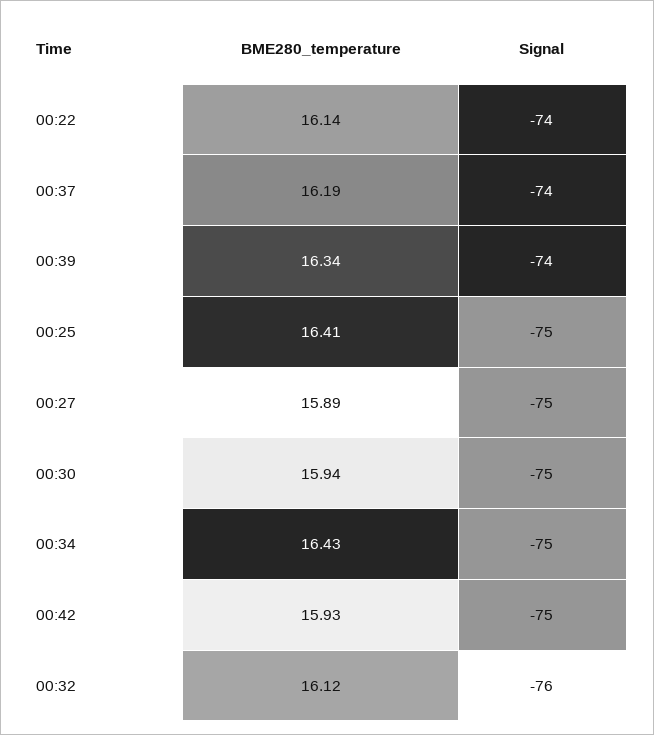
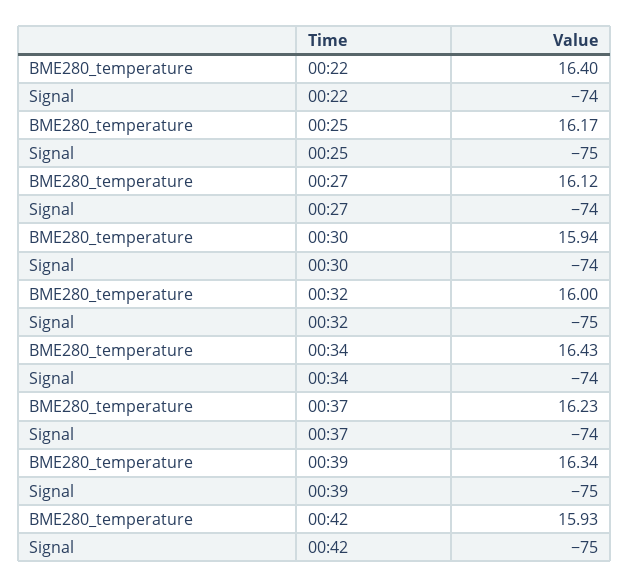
  {
    "BME280_temperature": {
-     "00:22": 16.14,
+     "00:22": 16.4,
-     "00:37": 16.19,
+     "00:37": 16.23,
      "00:39": 16.34,
-     "00:25": 16.41,
+     "00:25": 16.17,
-     "00:27": 15.89,
+     "00:27": 16.12,
      "00:30": 15.94,
      "00:34": 16.43,
      "00:42": 15.93,
-     "00:32": 16.12
+     "00:32": 16
    },
    "Signal": {
      "00:22": -74,
      "00:37": -74,
-     "00:39": -74,
+     "00:39": -75,
      "00:25": -75,
-     "00:27": -75,
+     "00:27": -74,
-     "00:30": -75,
+     "00:30": -74,
-     "00:34": -75,
+     "00:34": -74,
      "00:42": -75,
-     "00:32": -76
+     "00:32": -75
    }
  }

